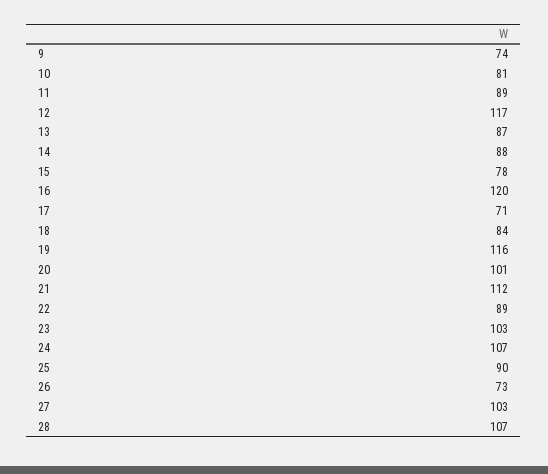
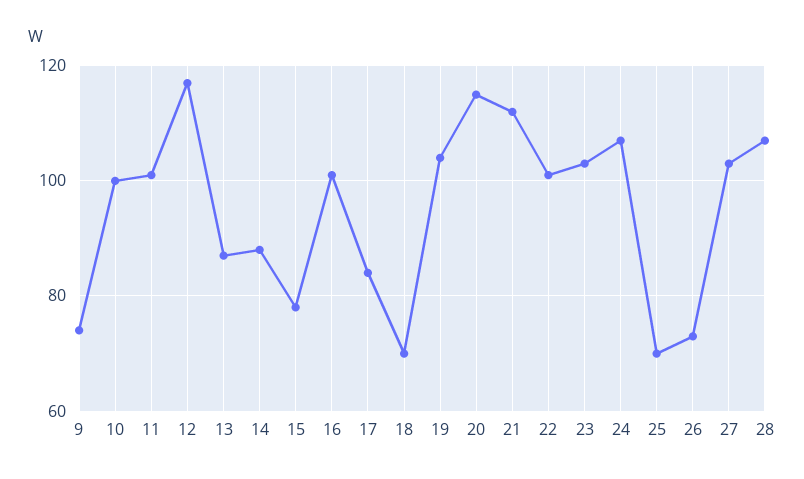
  {
    "9": 74,
-   "10": 81,
+   "10": 100,
-   "11": 89,
+   "11": 100,
    "12": 117,
    "13": 87,
    "14": 88,
    "15": 78,
-   "16": 120,
+   "16": 100,
-   "17": 71,
+   "17": 85,
-   "18": 84,
+   "18": 70,
-   "19": 116,
+   "19": 105,
-   "20": 101,
+   "20": 115,
    "21": 112,
-   "22": 89,
+   "22": 100,
    "23": 103,
    "24": 107,
-   "25": 90,
+   "25": 70,
    "26": 73,
    "27": 103,
    "28": 107
  }

